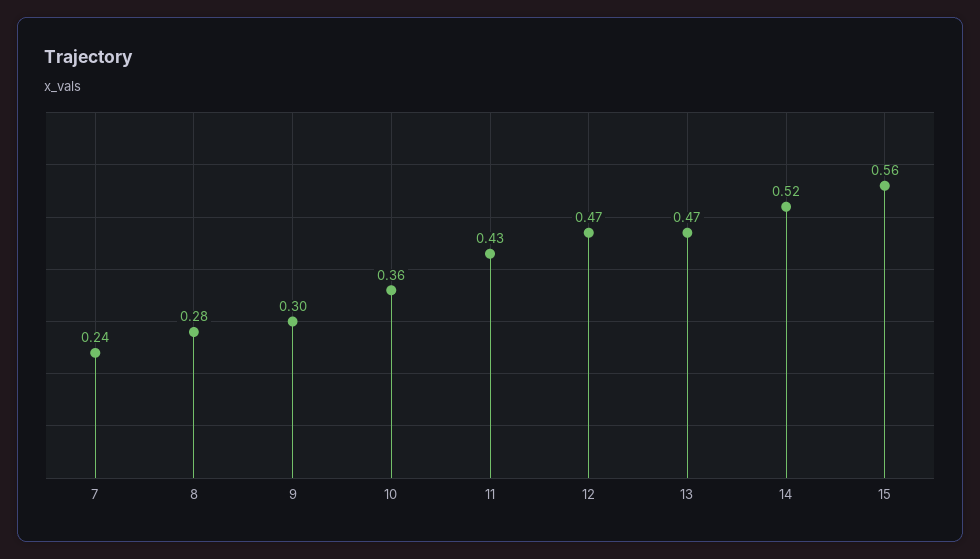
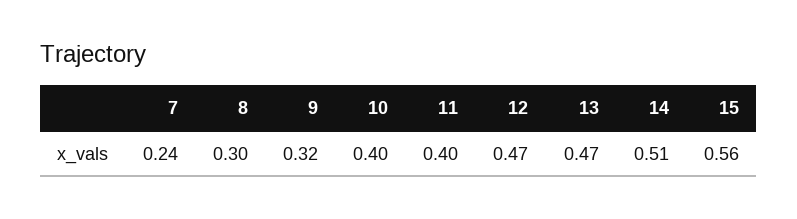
  {
    "7": 0.24,
-   "8": 0.28,
+   "8": 0.3,
-   "9": 0.3,
+   "9": 0.32,
-   "10": 0.36,
+   "10": 0.4,
-   "11": 0.43,
+   "11": 0.4,
    "12": 0.47,
    "13": 0.47,
-   "14": 0.52,
+   "14": 0.51,
    "15": 0.56
  }

